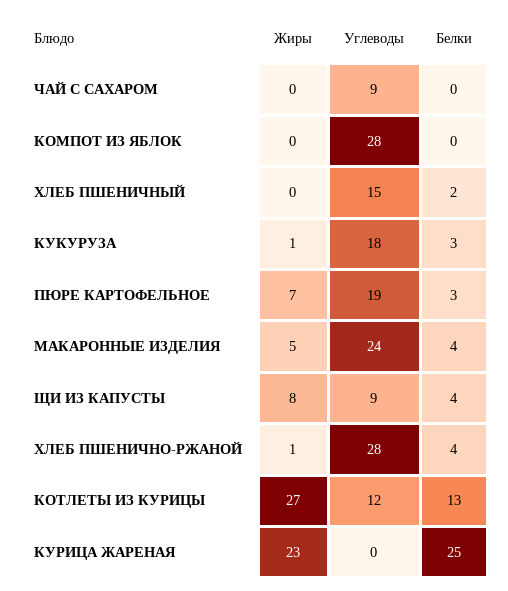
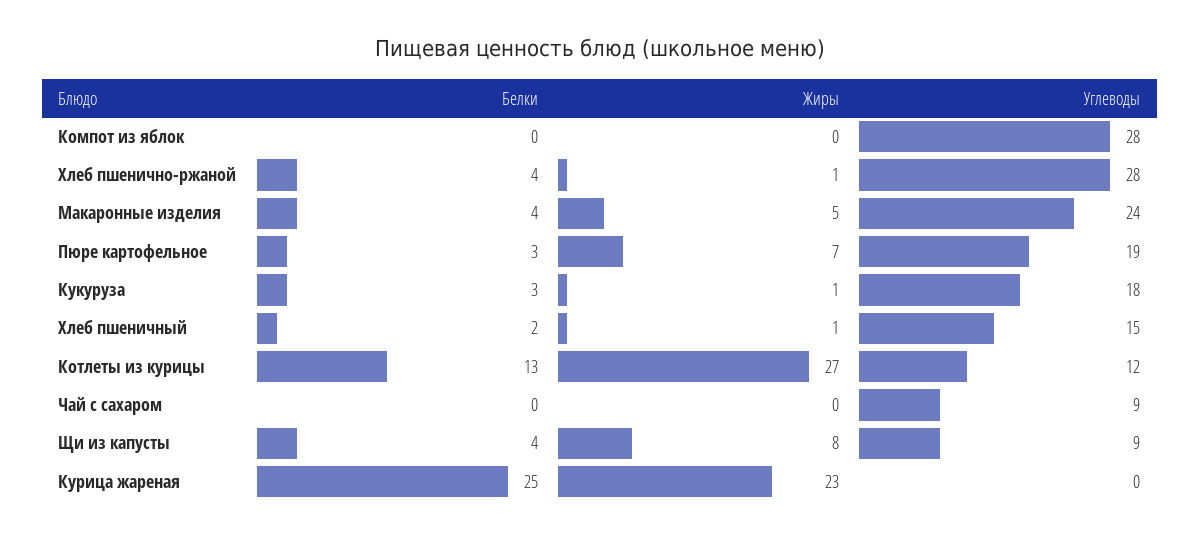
  {
    "Жиры": {
      "ЧАЙ С САХАРОМ": 0,
      "КОМПОТ ИЗ ЯБЛОК": 0,
-     "ХЛЕБ ПШЕНИЧНЫЙ": 0,
+     "ХЛЕБ ПШЕНИЧНЫЙ": 1,
      "КУКУРУЗА": 1,
      "ПЮРЕ КАРТОФЕЛЬНОЕ": 7,
      "МАКАРОННЫЕ ИЗДЕЛИЯ": 5,
      "ЩИ ИЗ КАПУСТЫ": 8,
      "ХЛЕБ ПШЕНИЧНО-РЖАНОЙ": 1,
      "КОТЛЕТЫ ИЗ КУРИЦЫ": 27,
      "КУРИЦА ЖАРЕНАЯ": 23
    },
    "Углеводы": {
      "ЧАЙ С САХАРОМ": 9,
      "КОМПОТ ИЗ ЯБЛОК": 28,
      "ХЛЕБ ПШЕНИЧНЫЙ": 15,
      "КУКУРУЗА": 18,
      "ПЮРЕ КАРТОФЕЛЬНОЕ": 19,
      "МАКАРОННЫЕ ИЗДЕЛИЯ": 24,
      "ЩИ ИЗ КАПУСТЫ": 9,
      "ХЛЕБ ПШЕНИЧНО-РЖАНОЙ": 28,
      "КОТЛЕТЫ ИЗ КУРИЦЫ": 12,
      "КУРИЦА ЖАРЕНАЯ": 0
    },
    "Белки": {
      "ЧАЙ С САХАРОМ": 0,
      "КОМПОТ ИЗ ЯБЛОК": 0,
      "ХЛЕБ ПШЕНИЧНЫЙ": 2,
      "КУКУРУЗА": 3,
      "ПЮРЕ КАРТОФЕЛЬНОЕ": 3,
      "МАКАРОННЫЕ ИЗДЕЛИЯ": 4,
      "ЩИ ИЗ КАПУСТЫ": 4,
      "ХЛЕБ ПШЕНИЧНО-РЖАНОЙ": 4,
      "КОТЛЕТЫ ИЗ КУРИЦЫ": 13,
      "КУРИЦА ЖАРЕНАЯ": 25
    }
  }

